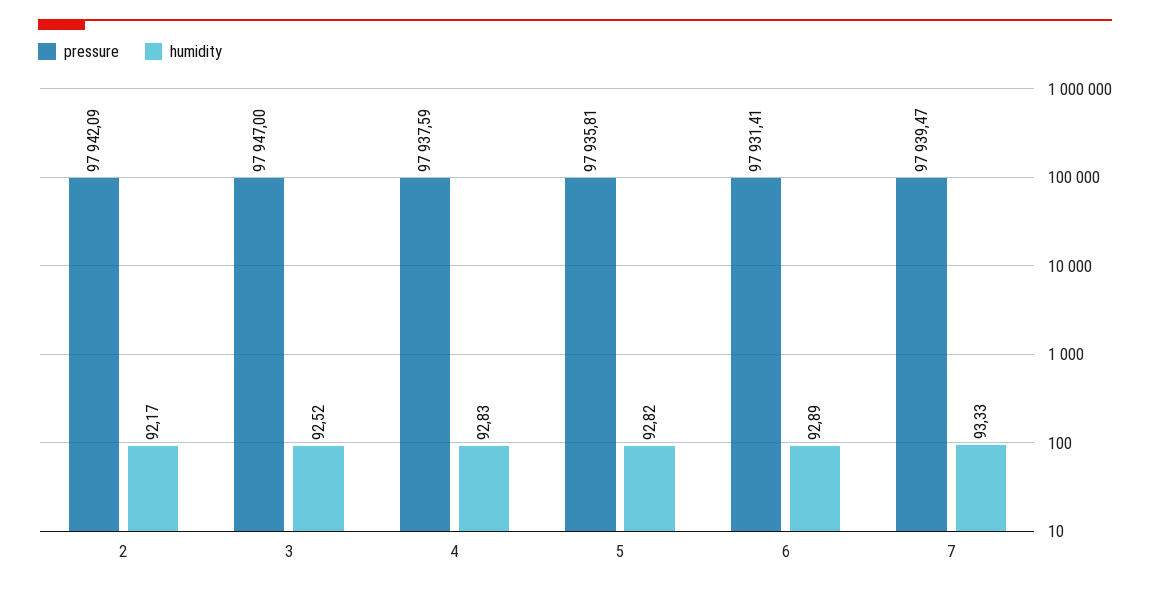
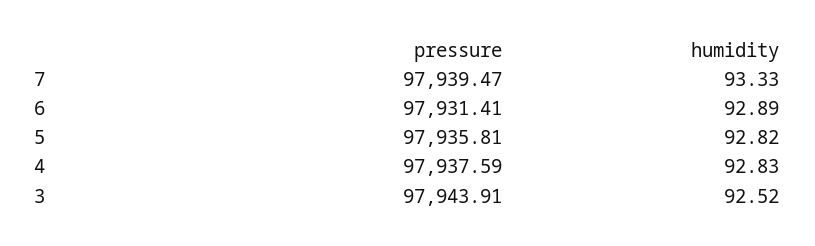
  {
    "pressure": {
-     "2": 97942.09,
-     "3": 97947,
+     "3": 97943.91,
      "4": 97937.59,
      "5": 97935.81,
      "6": 97931.41,
      "7": 97939.47
    },
    "humidity": {
-     "2": 92.17,
      "3": 92.52,
      "4": 92.83,
      "5": 92.82,
      "6": 92.89,
      "7": 93.33
    }
  }

